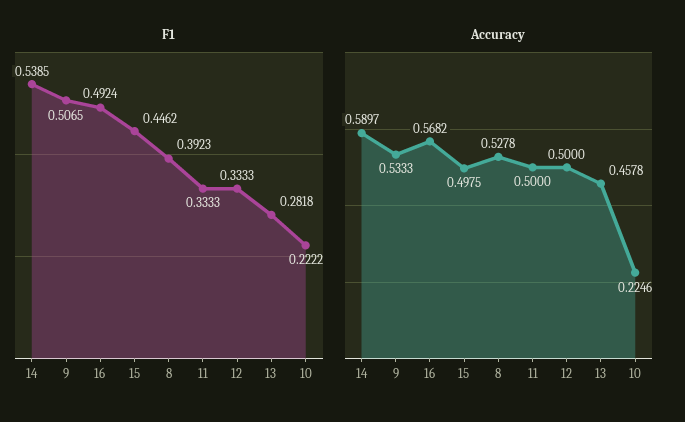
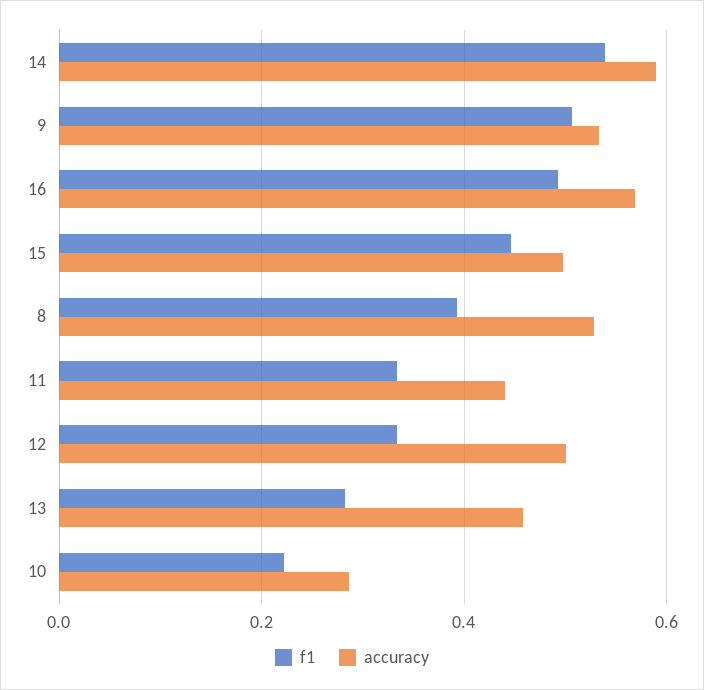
  {
    "F1": {
      "14": 0.5385,
      "9": 0.5065,
      "16": 0.4924,
      "15": 0.4462,
      "8": 0.3923,
      "11": 0.3333,
      "12": 0.3333,
      "13": 0.2818,
      "10": 0.2222
    },
    "Accuracy": {
      "14": 0.5897,
      "9": 0.5333,
      "16": 0.5682,
      "15": 0.4975,
      "8": 0.5278,
-     "11": 0.5,
+     "11": 0.44,
      "12": 0.5,
      "13": 0.4578,
-     "10": 0.2246
+     "10": 0.28
    }
  }

